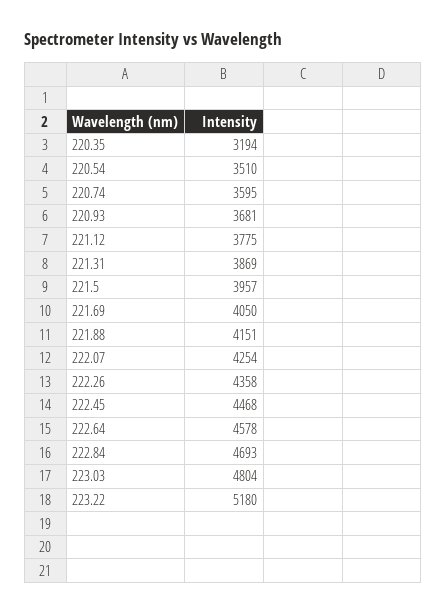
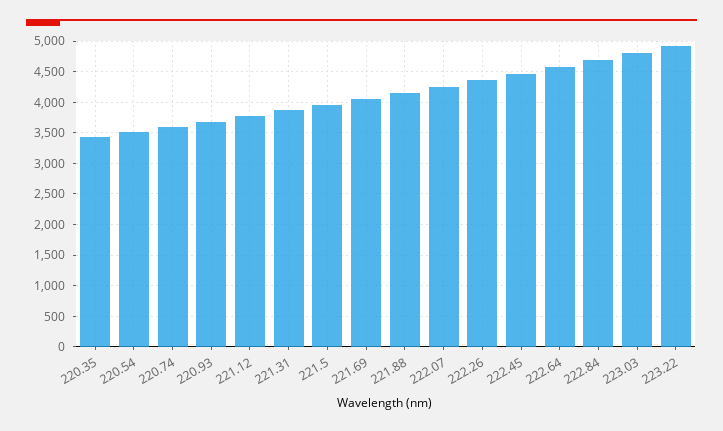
  {
-   "220.35": 3194,
+   "220.35": 3400,
    "220.54": 3510,
    "220.74": 3595,
    "220.93": 3681,
    "221.12": 3775,
    "221.31": 3869,
    "221.5": 3957,
    "221.69": 4050,
    "221.88": 4151,
    "222.07": 4254,
    "222.26": 4358,
    "222.45": 4468,
    "222.64": 4578,
    "222.84": 4693,
    "223.03": 4804,
-   "223.22": 5180
+   "223.22": 4900
  }

